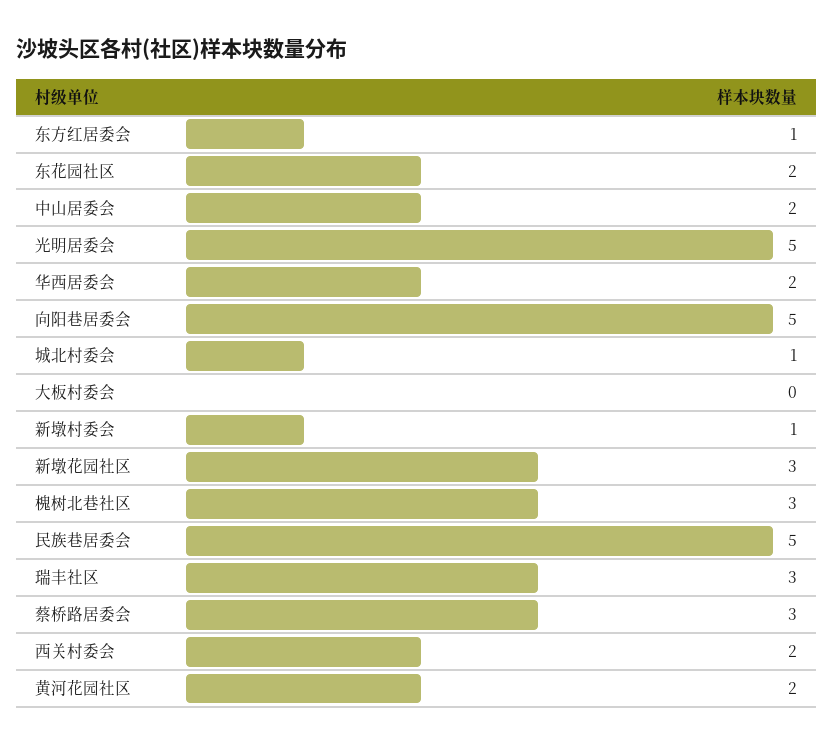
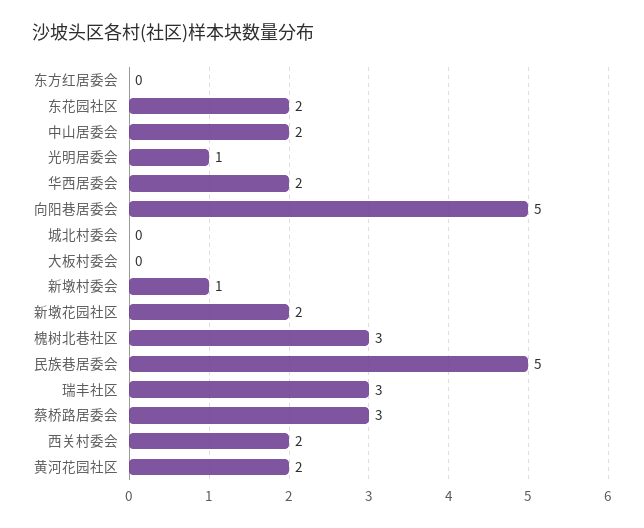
  {
-   "东方红居委会": 1,
+   "东方红居委会": 0,
    "东花园社区": 2,
    "中山居委会": 2,
-   "光明居委会": 5,
+   "光明居委会": 1,
    "华西居委会": 2,
    "向阳巷居委会": 5,
-   "城北村委会": 1,
+   "城北村委会": 0,
    "大板村委会": 0,
    "新墩村委会": 1,
-   "新墩花园社区": 3,
+   "新墩花园社区": 2,
    "槐树北巷社区": 3,
    "民族巷居委会": 5,
    "瑞丰社区": 3,
    "蔡桥路居委会": 3,
    "西关村委会": 2,
    "黄河花园社区": 2
  }

